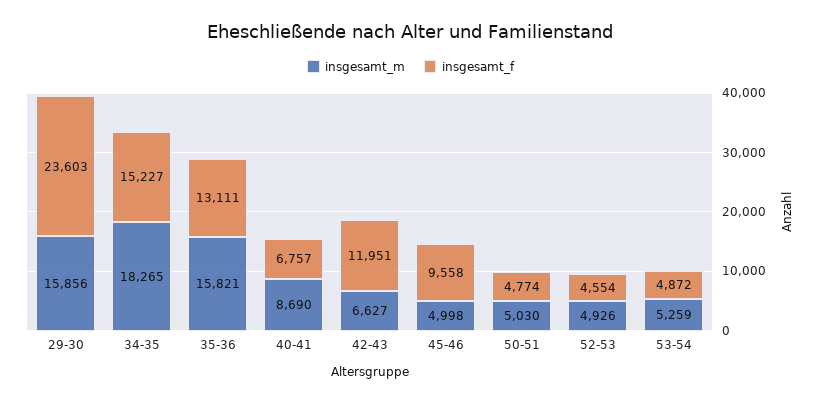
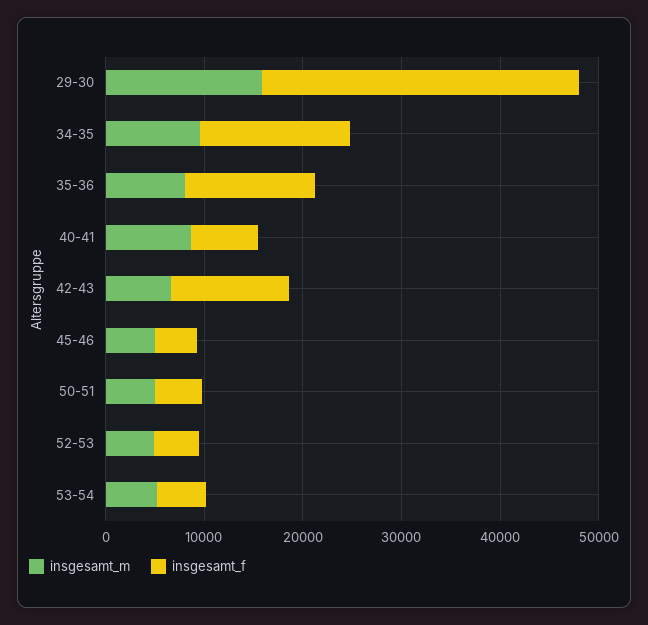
  {
    "insgesamt_m": {
      "29-30": 15856,
-     "34-35": 18265,
+     "34-35": 10000,
-     "35-36": 15821,
+     "35-36": 8000,
      "40-41": 8690,
      "42-43": 6627,
      "45-46": 4998,
      "50-51": 5030,
      "52-53": 4926,
      "53-54": 5259
    },
    "insgesamt_f": {
-     "29-30": 23603,
+     "29-30": 32000,
      "34-35": 15227,
      "35-36": 13111,
      "40-41": 6757,
      "42-43": 11951,
-     "45-46": 9558,
+     "45-46": 4000,
      "50-51": 4774,
      "52-53": 4554,
      "53-54": 4872
    }
  }

